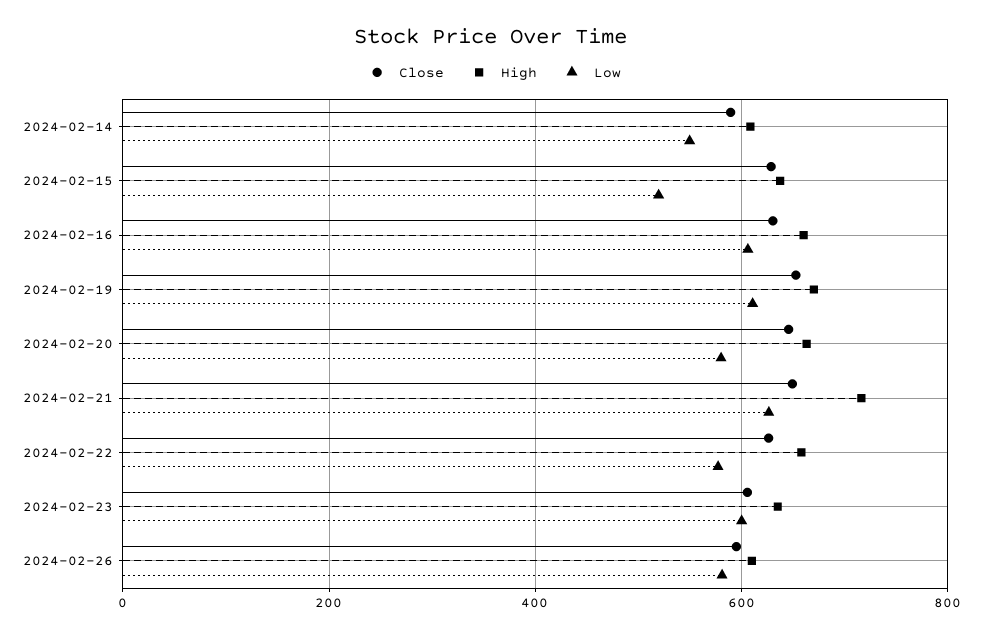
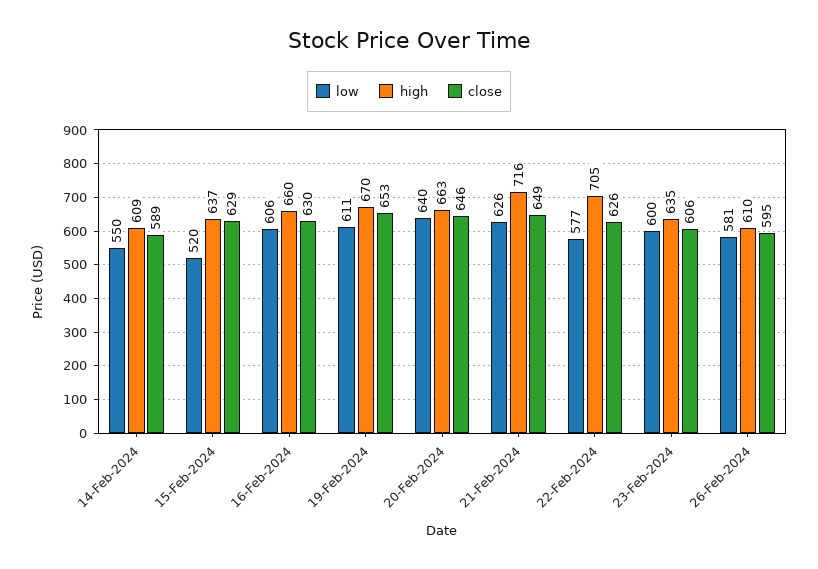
  {
    "Close": {
      "2024-02-14": 589,
      "2024-02-15": 629,
      "2024-02-16": 630,
      "2024-02-19": 653,
      "2024-02-20": 646,
      "2024-02-21": 649,
      "2024-02-22": 626,
      "2024-02-23": 606,
      "2024-02-26": 595
    },
    "High": {
      "2024-02-14": 609,
      "2024-02-15": 637,
      "2024-02-16": 660,
      "2024-02-19": 670,
      "2024-02-20": 663,
      "2024-02-21": 716,
-     "2024-02-22": 660,
+     "2024-02-22": 705,
      "2024-02-23": 635,
      "2024-02-26": 610
    },
    "Low": {
      "2024-02-14": 550,
      "2024-02-15": 520,
      "2024-02-16": 606,
      "2024-02-19": 611,
-     "2024-02-20": 580,
+     "2024-02-20": 640,
      "2024-02-21": 626,
      "2024-02-22": 577,
      "2024-02-23": 600,
      "2024-02-26": 581
    }
  }

